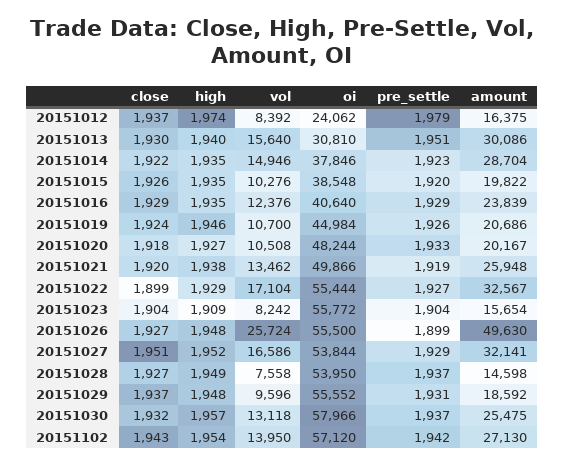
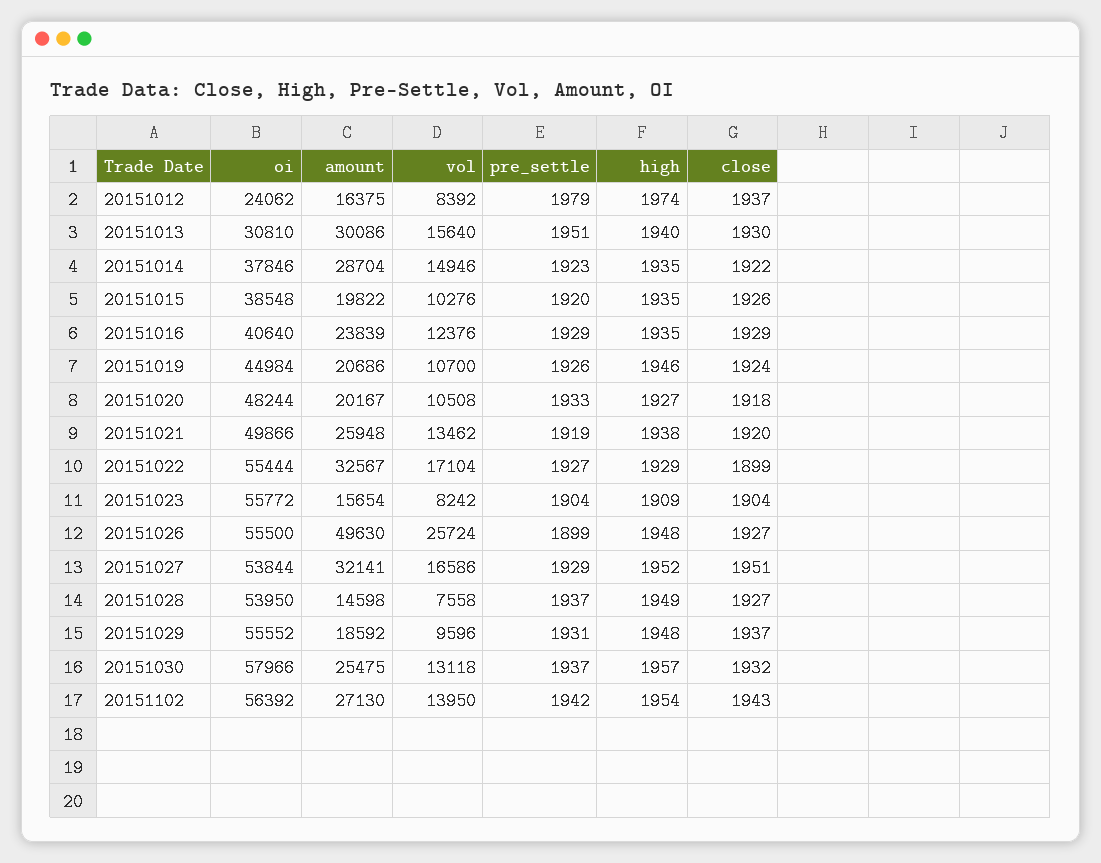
  {
    "close": {
      "20151012": 1937,
      "20151013": 1930,
      "20151014": 1922,
      "20151015": 1926,
      "20151016": 1929,
      "20151019": 1924,
      "20151020": 1918,
      "20151021": 1920,
      "20151022": 1899,
      "20151023": 1904,
      "20151026": 1927,
      "20151027": 1951,
      "20151028": 1927,
      "20151029": 1937,
      "20151030": 1932,
      "20151102": 1943
    },
    "high": {
      "20151012": 1974,
      "20151013": 1940,
      "20151014": 1935,
      "20151015": 1935,
      "20151016": 1935,
      "20151019": 1946,
      "20151020": 1927,
      "20151021": 1938,
      "20151022": 1929,
      "20151023": 1909,
      "20151026": 1948,
      "20151027": 1952,
      "20151028": 1949,
      "20151029": 1948,
      "20151030": 1957,
      "20151102": 1954
    },
    "vol": {
      "20151012": 8392,
      "20151013": 15640,
      "20151014": 14946,
      "20151015": 10276,
      "20151016": 12376,
      "20151019": 10700,
      "20151020": 10508,
      "20151021": 13462,
      "20151022": 17104,
      "20151023": 8242,
      "20151026": 25724,
      "20151027": 16586,
      "20151028": 7558,
      "20151029": 9596,
      "20151030": 13118,
      "20151102": 13950
    },
    "oi": {
      "20151012": 24062,
      "20151013": 30810,
      "20151014": 37846,
      "20151015": 38548,
      "20151016": 40640,
      "20151019": 44984,
      "20151020": 48244,
      "20151021": 49866,
      "20151022": 55444,
      "20151023": 55772,
      "20151026": 55500,
      "20151027": 53844,
      "20151028": 53950,
      "20151029": 55552,
      "20151030": 57966,
-     "20151102": 57120
+     "20151102": 56392
    },
    "pre_settle": {
      "20151012": 1979,
      "20151013": 1951,
      "20151014": 1923,
      "20151015": 1920,
      "20151016": 1929,
      "20151019": 1926,
      "20151020": 1933,
      "20151021": 1919,
      "20151022": 1927,
      "20151023": 1904,
      "20151026": 1899,
      "20151027": 1929,
      "20151028": 1937,
      "20151029": 1931,
      "20151030": 1937,
      "20151102": 1942
    },
    "amount": {
      "20151012": 16375,
      "20151013": 30086,
      "20151014": 28704,
      "20151015": 19822,
      "20151016": 23839,
      "20151019": 20686,
      "20151020": 20167,
      "20151021": 25948,
      "20151022": 32567,
      "20151023": 15654,
      "20151026": 49630,
      "20151027": 32141,
      "20151028": 14598,
      "20151029": 18592,
      "20151030": 25475,
      "20151102": 27130
    }
  }

